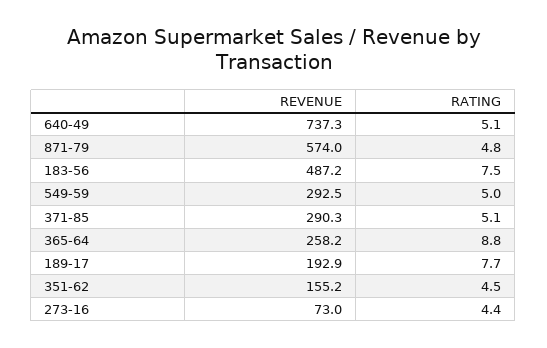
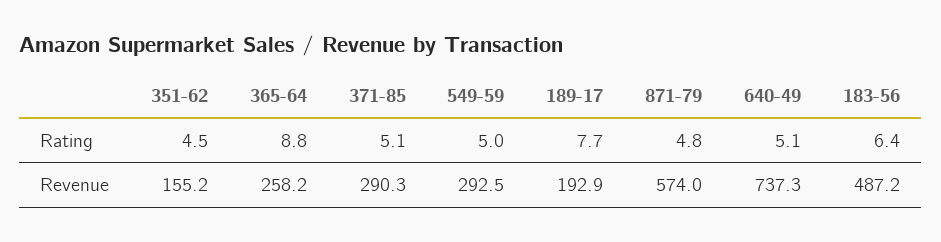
  {
    "REVENUE": {
      "640-49": 737.3,
      "871-79": 574,
      "183-56": 487.2,
      "549-59": 292.5,
      "371-85": 290.3,
      "365-64": 258.2,
      "189-17": 192.9,
-     "351-62": 155.2,
+     "351-62": 155.2
-     "273-16": 73
    },
    "RATING": {
      "640-49": 5.1,
      "871-79": 4.8,
-     "183-56": 7.5,
+     "183-56": 6.4,
      "549-59": 5,
      "371-85": 5.1,
      "365-64": 8.8,
      "189-17": 7.7,
-     "351-62": 4.5,
+     "351-62": 4.5
-     "273-16": 4.4
    }
  }

